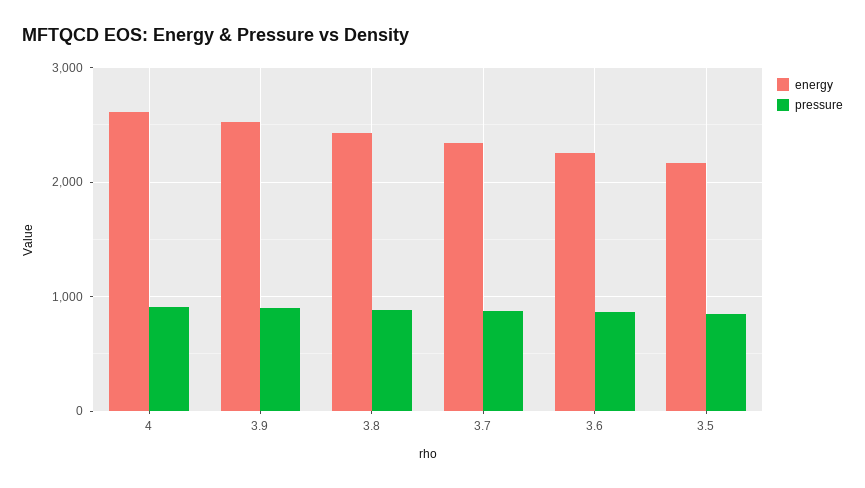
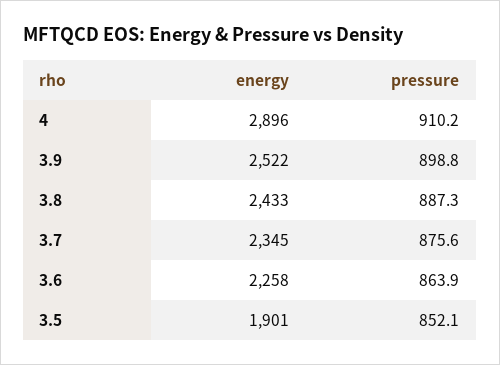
  {
    "energy": {
-     "4": 2600,
+     "4": 2896,
      "3.9": 2522,
      "3.8": 2433,
      "3.7": 2345,
      "3.6": 2258,
-     "3.5": 2200
+     "3.5": 1901
    },
    "pressure": {
      "4": 910.2,
      "3.9": 898.8,
      "3.8": 887.3,
      "3.7": 875.6,
      "3.6": 863.9,
      "3.5": 852.1
    }
  }

